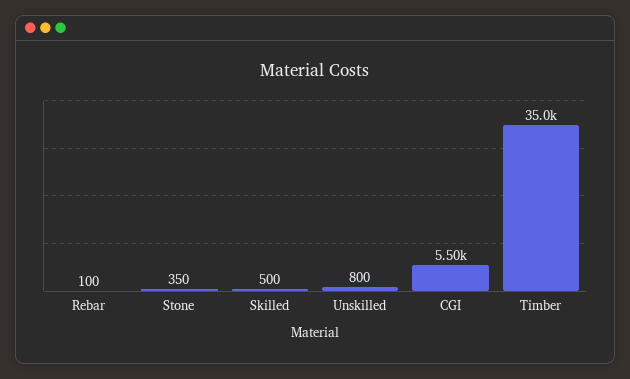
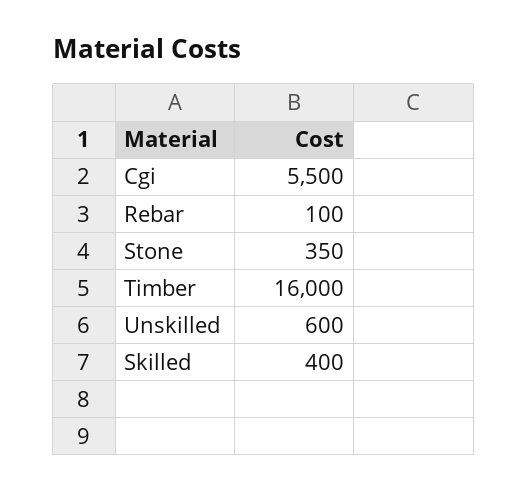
  {
    "Rebar": 100,
    "Stone": 350,
-   "Skilled": 500,
+   "Skilled": 400,
-   "Unskilled": 800,
+   "Unskilled": 600,
    "CGI": 5500,
-   "Timber": 35000
+   "Timber": 16000
  }

